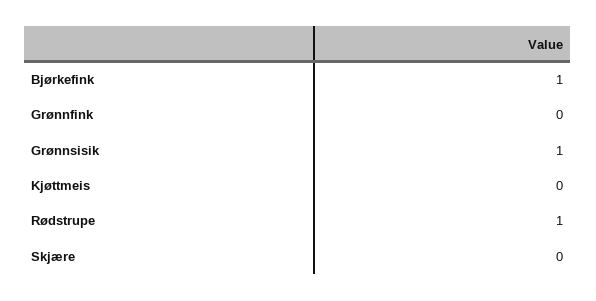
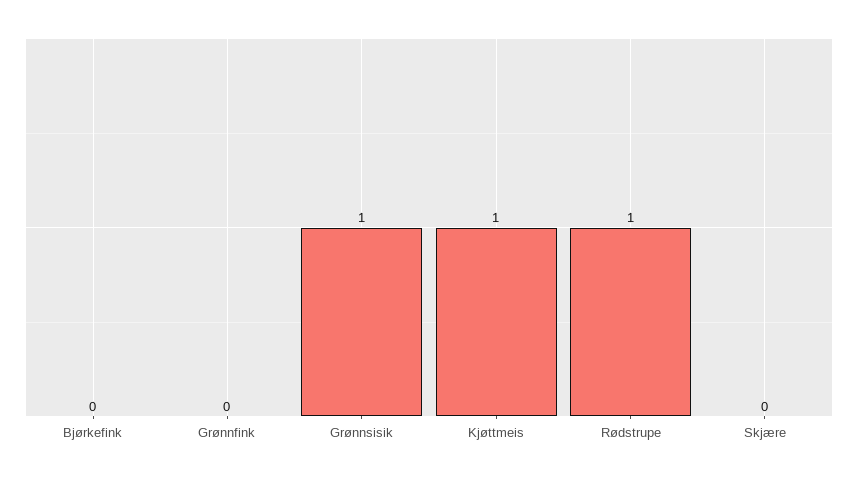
  {
-   "Bjørkefink": 1,
+   "Bjørkefink": 0,
    "Grønnfink": 0,
    "Grønnsisik": 1,
-   "Kjøttmeis": 0,
+   "Kjøttmeis": 1,
    "Rødstrupe": 1,
    "Skjære": 0
  }

